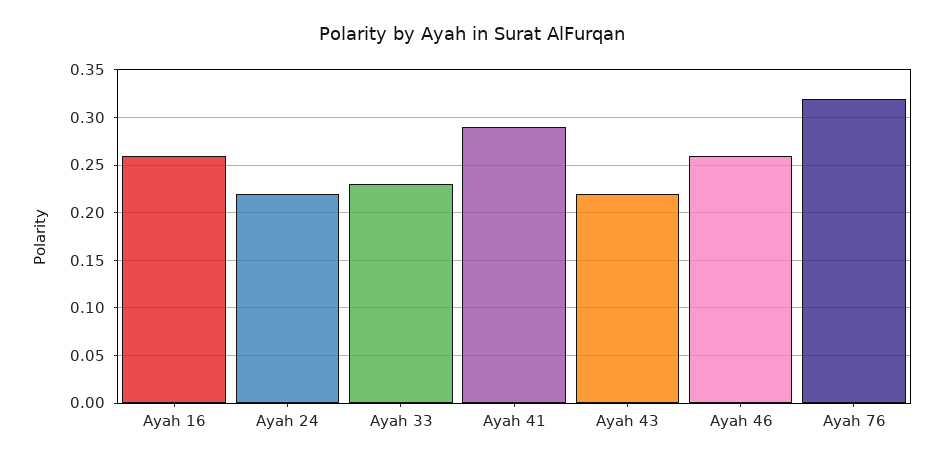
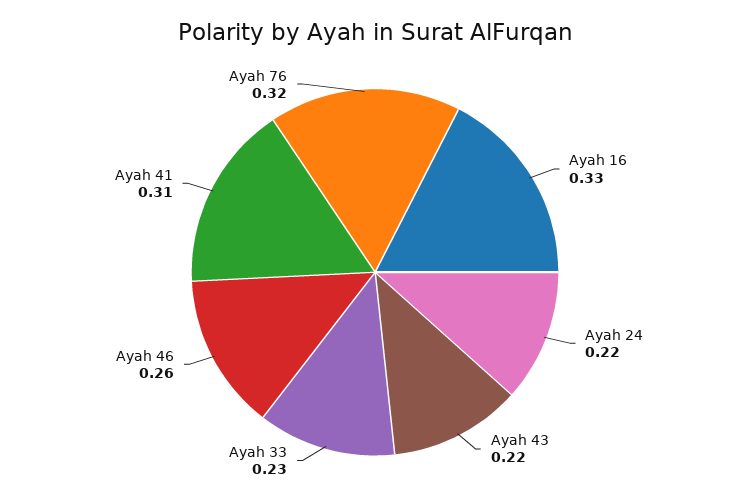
  {
-   "Ayah 16": 0.26,
+   "Ayah 16": 0.33,
    "Ayah 24": 0.22,
    "Ayah 33": 0.23,
-   "Ayah 41": 0.29,
+   "Ayah 41": 0.31,
    "Ayah 43": 0.22,
    "Ayah 46": 0.26,
    "Ayah 76": 0.32
  }

